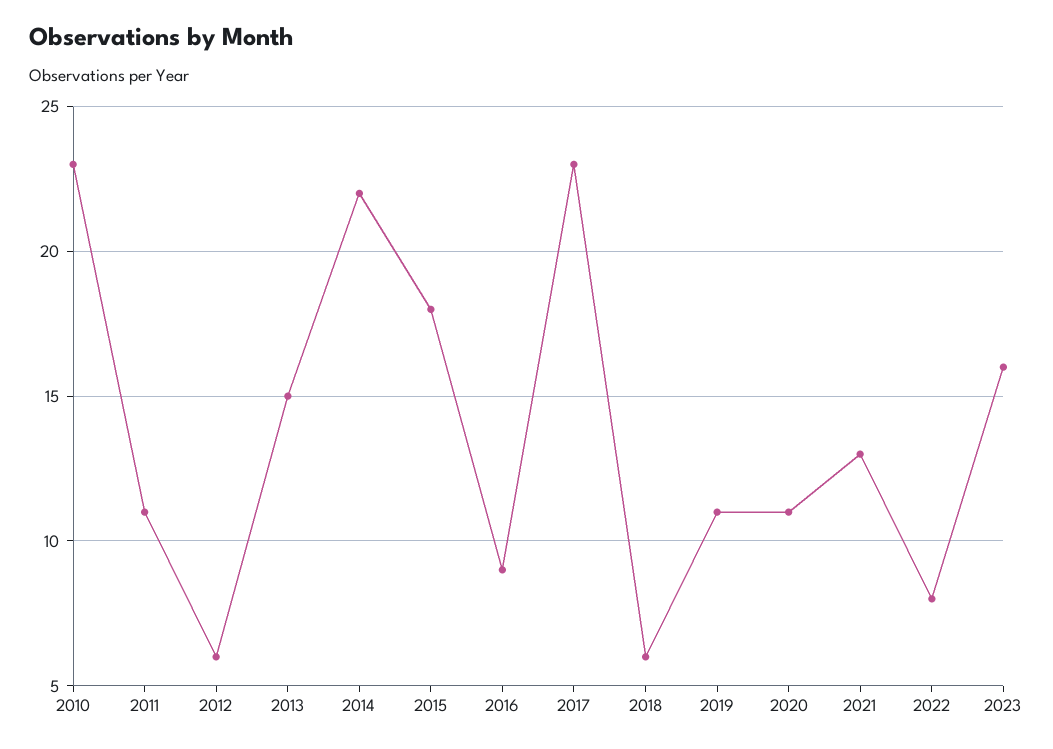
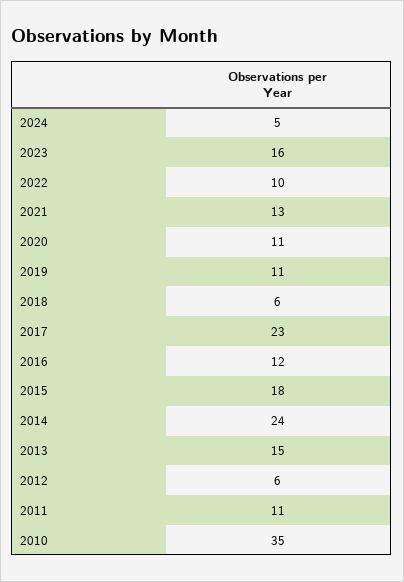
  {
-   "2010": 23,
+   "2010": 35,
    "2011": 11,
    "2012": 6,
    "2013": 15,
-   "2014": 22,
+   "2014": 24,
    "2015": 18,
-   "2016": 9,
+   "2016": 12,
    "2017": 23,
    "2018": 6,
    "2019": 11,
    "2020": 11,
    "2021": 13,
-   "2022": 8,
+   "2022": 10,
-   "2023": 16
+   "2023": 16,
+   "2024": 5
  }

